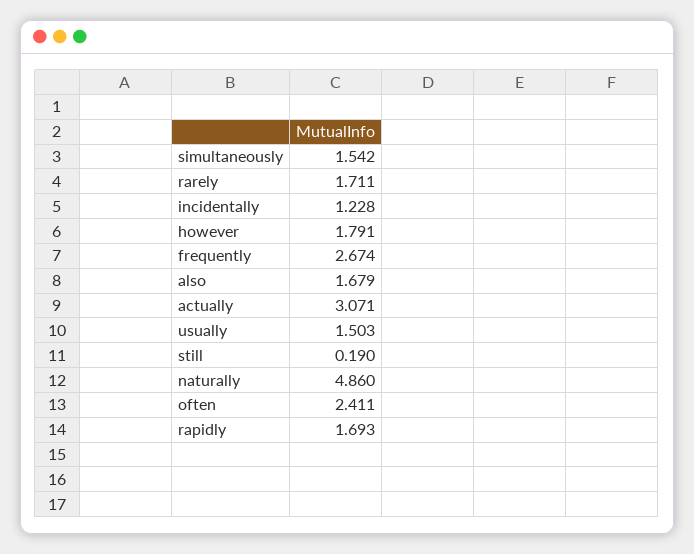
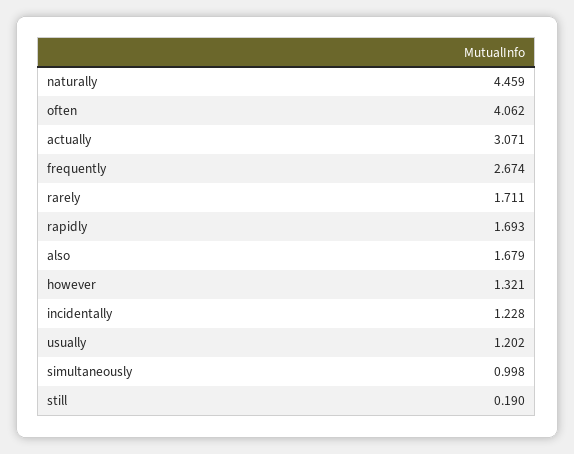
  {
-   "simultaneously": 1.542,
+   "simultaneously": 0.998,
    "rarely": 1.711,
    "incidentally": 1.228,
-   "however": 1.791,
+   "however": 1.321,
    "frequently": 2.674,
    "also": 1.679,
    "actually": 3.071,
-   "usually": 1.503,
+   "usually": 1.202,
    "still": 0.19,
-   "naturally": 4.86,
+   "naturally": 4.459,
-   "often": 2.411,
+   "often": 4.062,
    "rapidly": 1.693
  }

